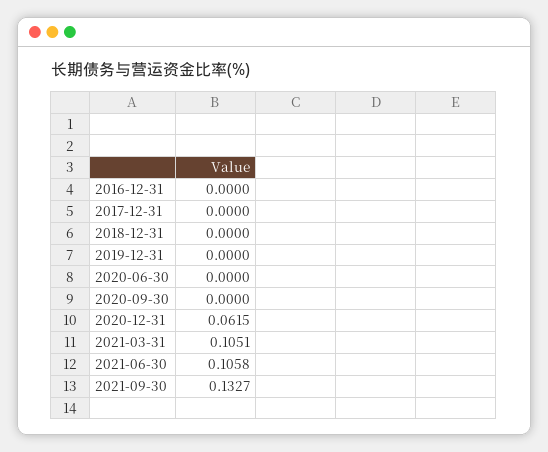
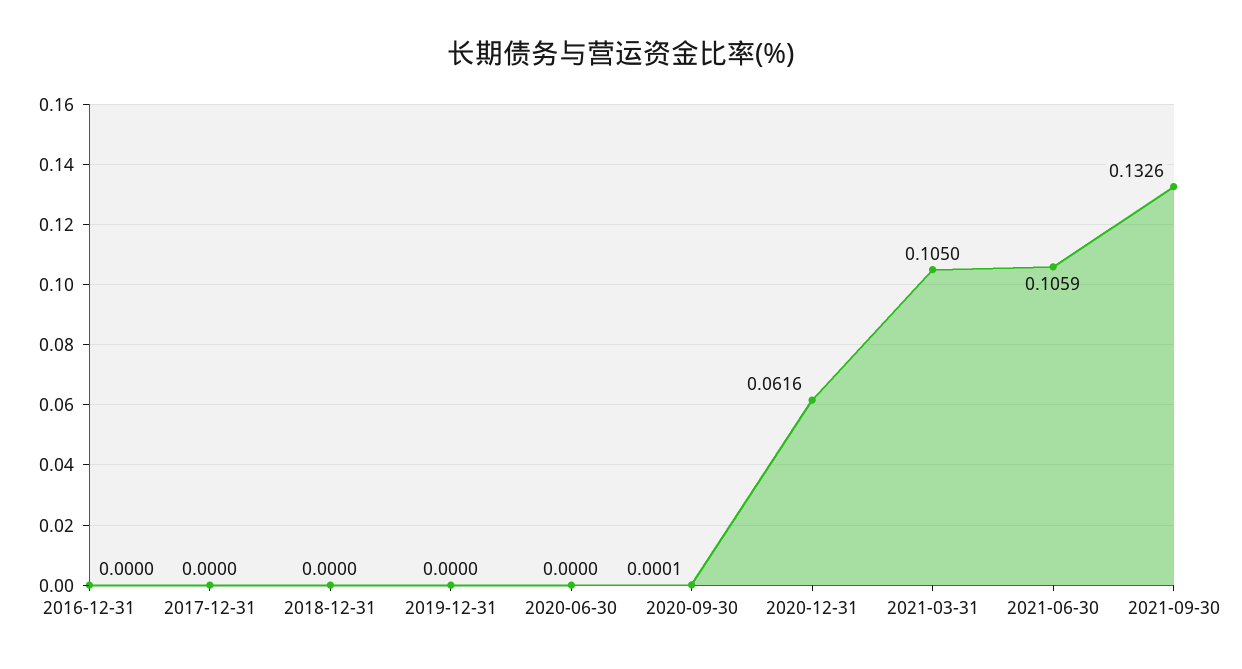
  {
    "2016-12-31": 0,
    "2017-12-31": 0,
    "2018-12-31": 0,
    "2019-12-31": 0,
    "2020-06-30": 0,
-   "2020-09-30": 0,
+   "2020-09-30": 0.0001,
-   "2020-12-31": 0.0615,
+   "2020-12-31": 0.0616,
-   "2021-03-31": 0.1051,
+   "2021-03-31": 0.105,
-   "2021-06-30": 0.1058,
+   "2021-06-30": 0.1059,
-   "2021-09-30": 0.1327
+   "2021-09-30": 0.1326
  }

